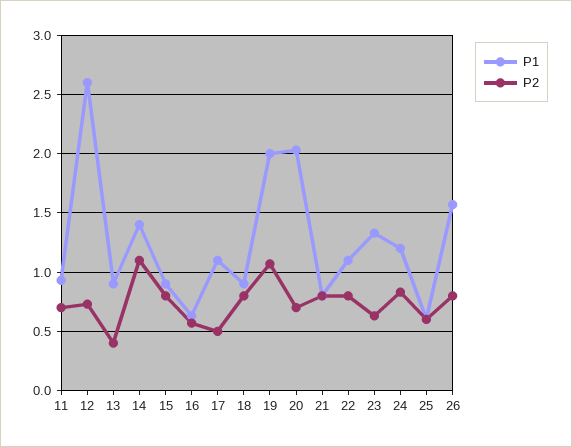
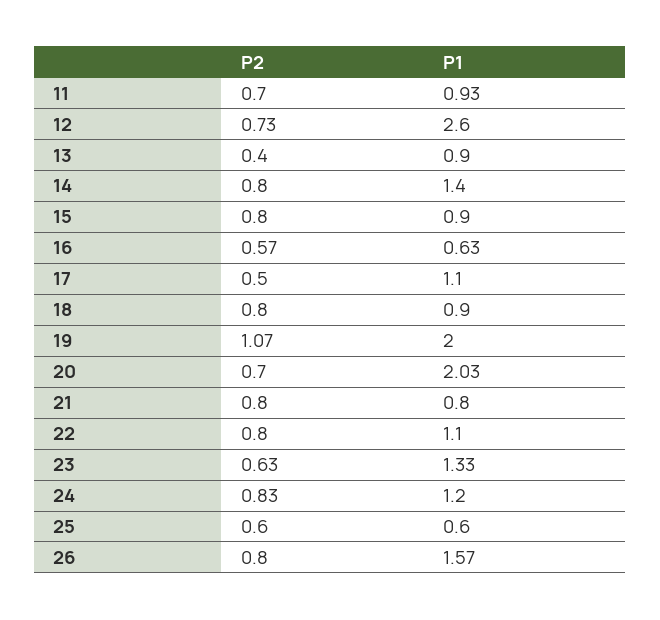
  {
    "P1": {
      "11": 0.93,
      "12": 2.6,
      "13": 0.9,
      "14": 1.4,
      "15": 0.9,
      "16": 0.63,
      "17": 1.1,
      "18": 0.9,
      "19": 2,
      "20": 2.03,
      "21": 0.8,
      "22": 1.1,
      "23": 1.33,
      "24": 1.2,
      "25": 0.6,
      "26": 1.57
    },
    "P2": {
      "11": 0.7,
      "12": 0.73,
      "13": 0.4,
-     "14": 1.1,
+     "14": 0.8,
      "15": 0.8,
      "16": 0.57,
      "17": 0.5,
      "18": 0.8,
      "19": 1.07,
      "20": 0.7,
      "21": 0.8,
      "22": 0.8,
      "23": 0.63,
      "24": 0.83,
      "25": 0.6,
      "26": 0.8
    }
  }

